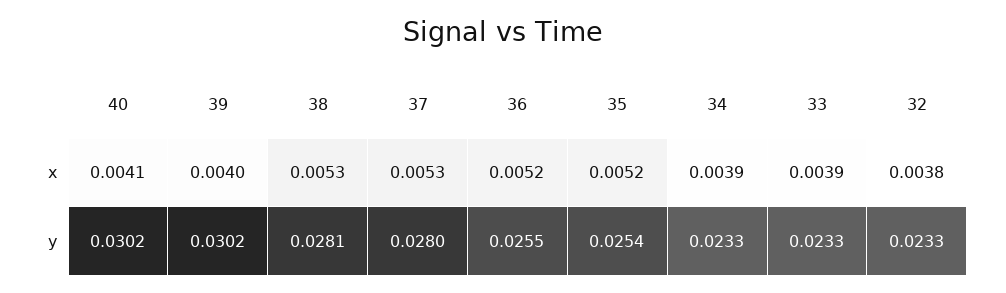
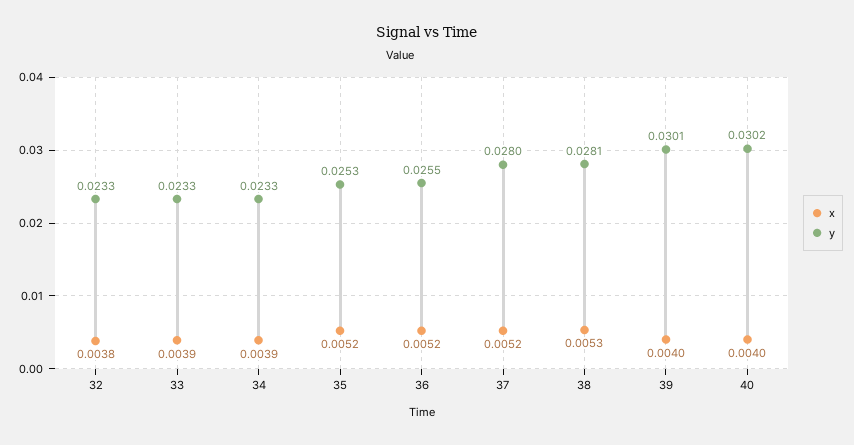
  {
    "x": {
-     "40": 0.0041,
+     "40": 0.004,
      "39": 0.004,
      "38": 0.0053,
-     "37": 0.0053,
+     "37": 0.0052,
      "36": 0.0052,
      "35": 0.0052,
      "34": 0.0039,
      "33": 0.0039,
      "32": 0.0038
    },
    "y": {
      "40": 0.0302,
-     "39": 0.0302,
+     "39": 0.0301,
      "38": 0.0281,
      "37": 0.028,
      "36": 0.0255,
-     "35": 0.0254,
+     "35": 0.0253,
      "34": 0.0233,
      "33": 0.0233,
      "32": 0.0233
    }
  }

